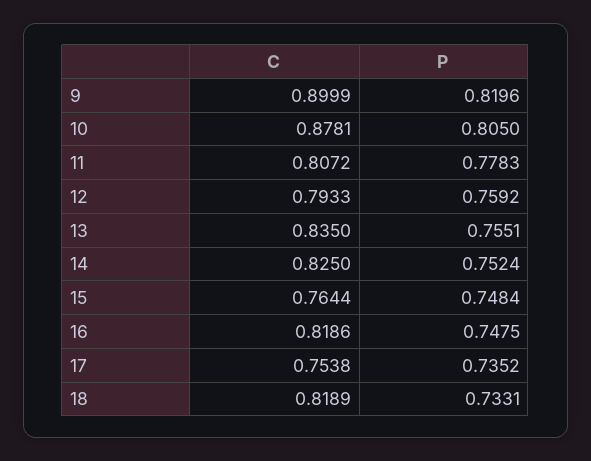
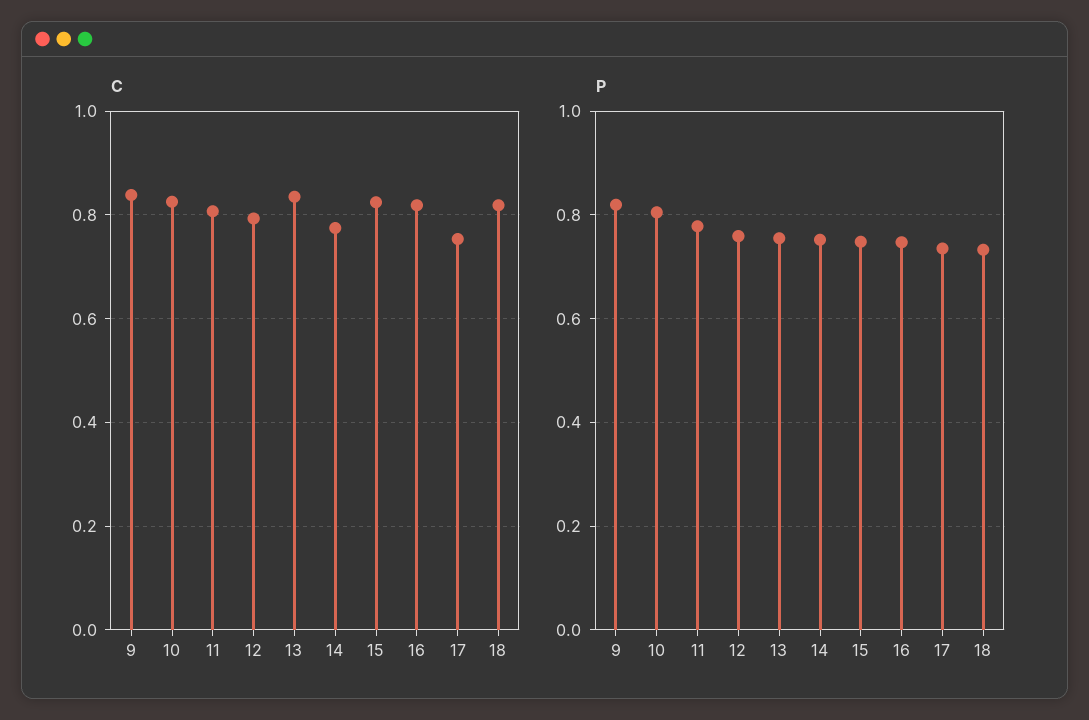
  {
    "C": {
-     "9": 0.8999,
+     "9": 0.84,
-     "10": 0.8781,
+     "10": 0.82,
      "11": 0.8072,
      "12": 0.7933,
      "13": 0.835,
-     "14": 0.825,
+     "14": 0.78,
-     "15": 0.7644,
+     "15": 0.82,
      "16": 0.8186,
      "17": 0.7538,
      "18": 0.8189
    },
    "P": {
      "9": 0.8196,
      "10": 0.805,
      "11": 0.7783,
      "12": 0.7592,
      "13": 0.7551,
      "14": 0.7524,
      "15": 0.7484,
      "16": 0.7475,
      "17": 0.7352,
      "18": 0.7331
    }
  }

